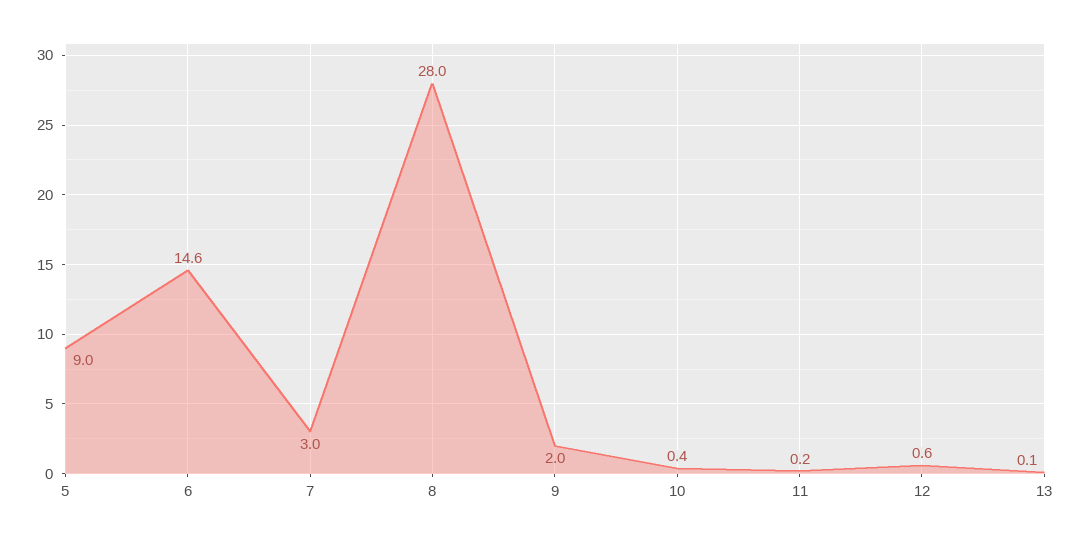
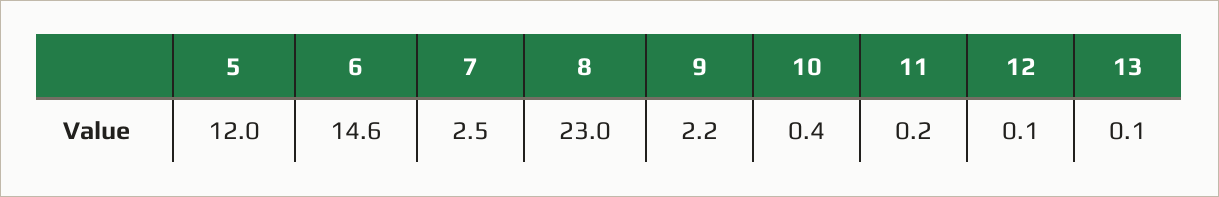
  {
-   "5": 9,
+   "5": 12,
    "6": 14.6,
-   "7": 3,
+   "7": 2.5,
-   "8": 28,
+   "8": 23,
-   "9": 2,
+   "9": 2.2,
    "10": 0.4,
    "11": 0.2,
-   "12": 0.6,
+   "12": 0.1,
    "13": 0.1
  }

